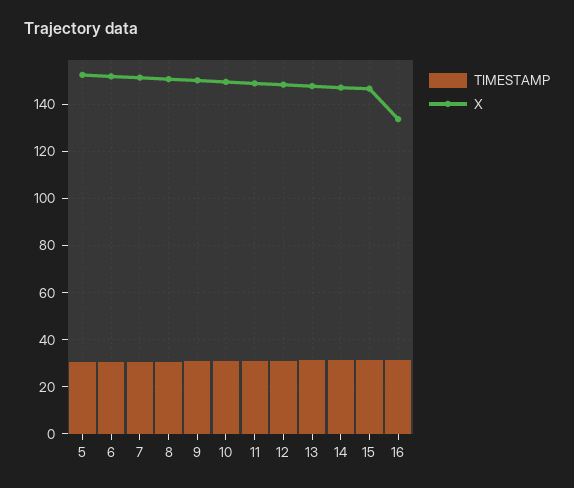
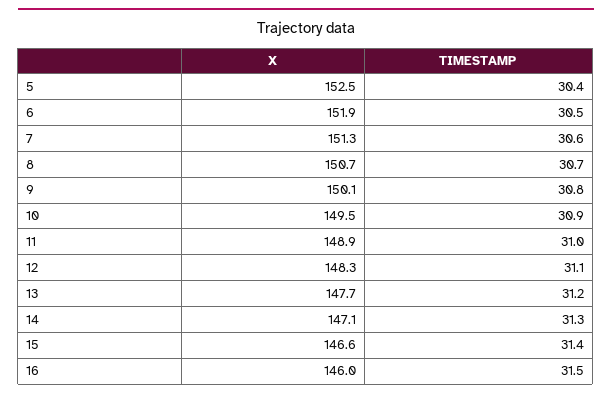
  {
    "TIMESTAMP": {
      "5": 30.4,
      "6": 30.5,
      "7": 30.6,
      "8": 30.7,
      "9": 30.8,
      "10": 30.9,
      "11": 31,
      "12": 31.1,
      "13": 31.2,
      "14": 31.3,
      "15": 31.4,
      "16": 31.5
    },
    "X": {
      "5": 152.5,
      "6": 151.9,
      "7": 151.3,
      "8": 150.7,
      "9": 150.1,
      "10": 149.5,
      "11": 148.9,
      "12": 148.3,
      "13": 147.7,
      "14": 147.1,
      "15": 146.6,
-     "16": 135
+     "16": 146
    }
  }

